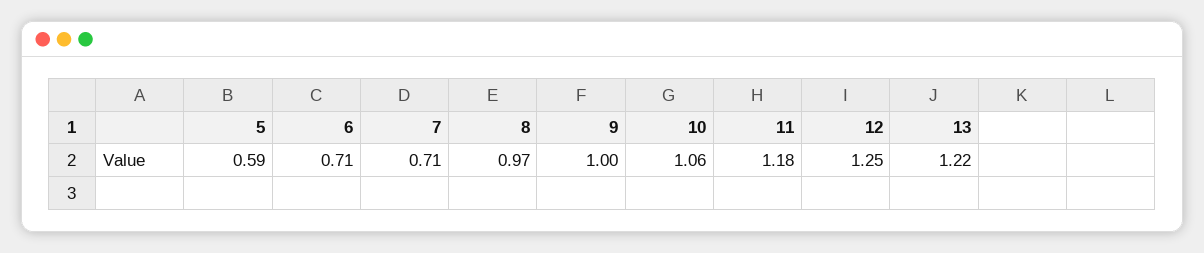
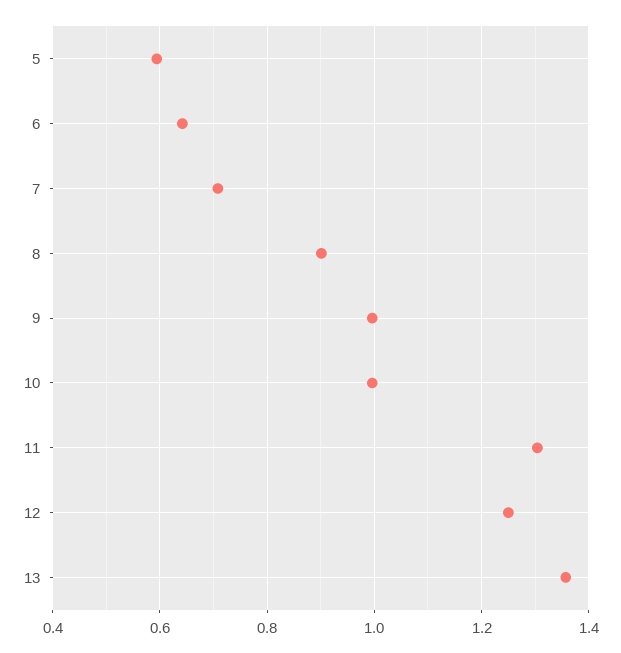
  {
    "5": 0.59,
-   "6": 0.71,
+   "6": 0.64,
    "7": 0.71,
-   "8": 0.97,
+   "8": 0.9,
    "9": 1,
-   "10": 1.06,
+   "10": 1,
-   "11": 1.18,
+   "11": 1.3,
    "12": 1.25,
-   "13": 1.22
+   "13": 1.36
  }

